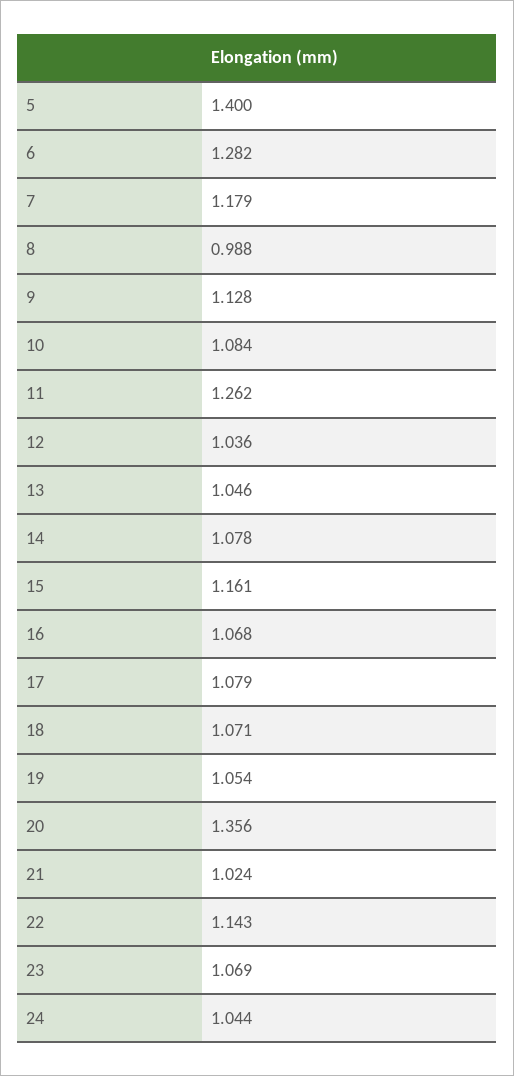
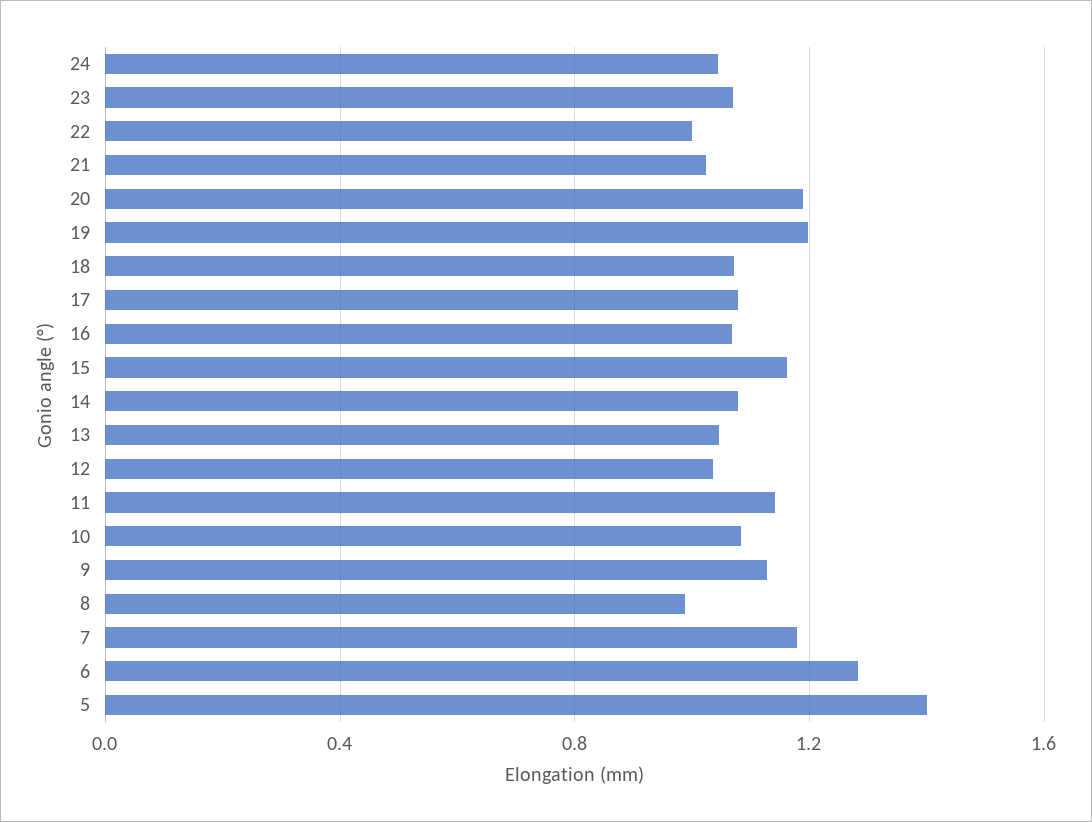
  {
    "5": 1.4,
    "6": 1.282,
    "7": 1.179,
    "8": 0.988,
    "9": 1.128,
    "10": 1.084,
-   "11": 1.262,
+   "11": 1.15,
    "12": 1.036,
    "13": 1.046,
    "14": 1.078,
    "15": 1.161,
    "16": 1.068,
    "17": 1.079,
    "18": 1.071,
-   "19": 1.054,
+   "19": 1.2,
-   "20": 1.356,
+   "20": 1.2,
    "21": 1.024,
-   "22": 1.143,
+   "22": 1,
    "23": 1.069,
    "24": 1.044
  }

